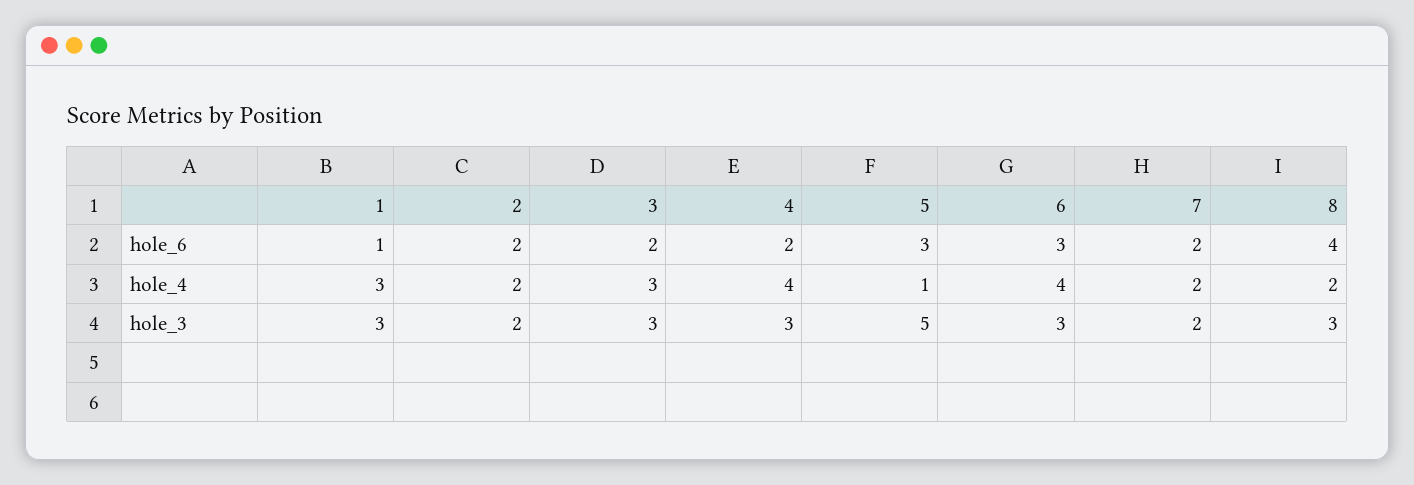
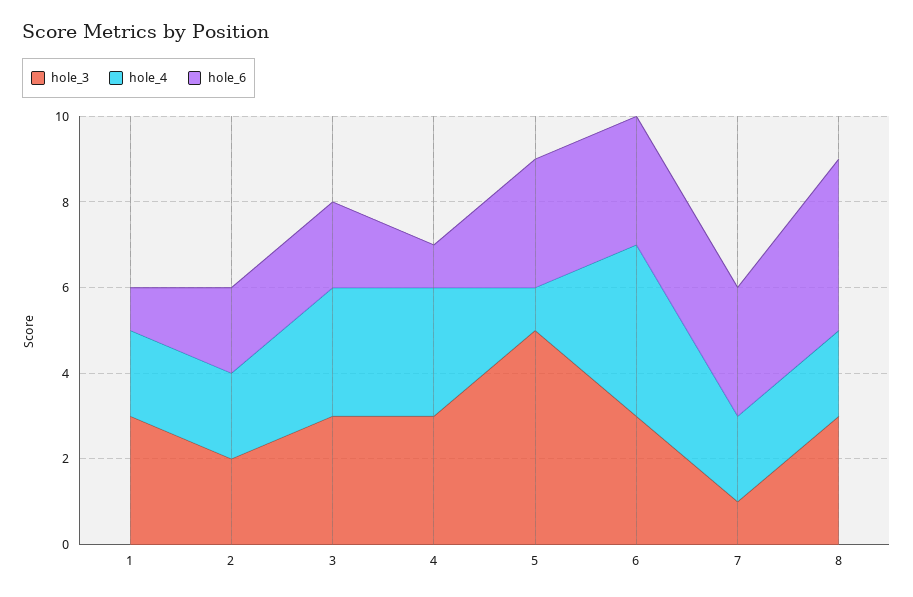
  {
    "hole_6": {
      "1": 1,
      "2": 2,
      "3": 2,
-     "4": 2,
+     "4": 1,
      "5": 3,
      "6": 3,
-     "7": 2,
+     "7": 3,
      "8": 4
    },
    "hole_4": {
-     "1": 3,
+     "1": 2,
      "2": 2,
      "3": 3,
-     "4": 4,
+     "4": 3,
      "5": 1,
      "6": 4,
      "7": 2,
      "8": 2
    },
    "hole_3": {
      "1": 3,
      "2": 2,
      "3": 3,
      "4": 3,
      "5": 5,
      "6": 3,
-     "7": 2,
+     "7": 1,
      "8": 3
    }
  }

